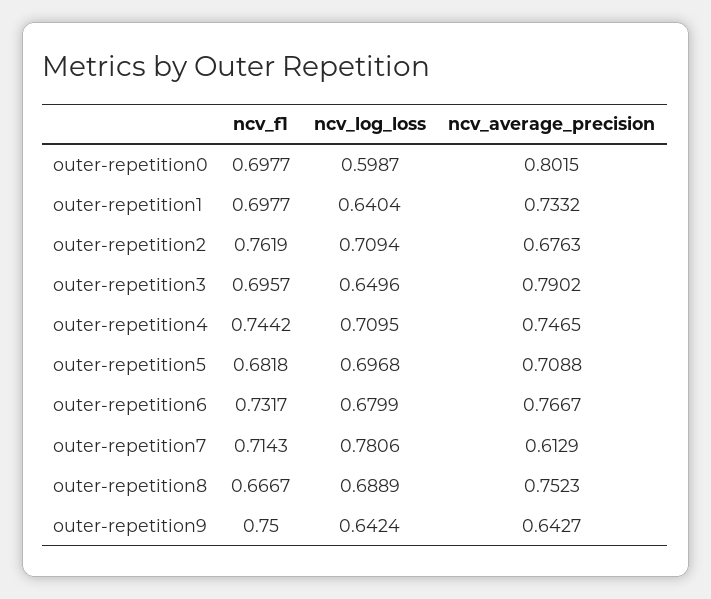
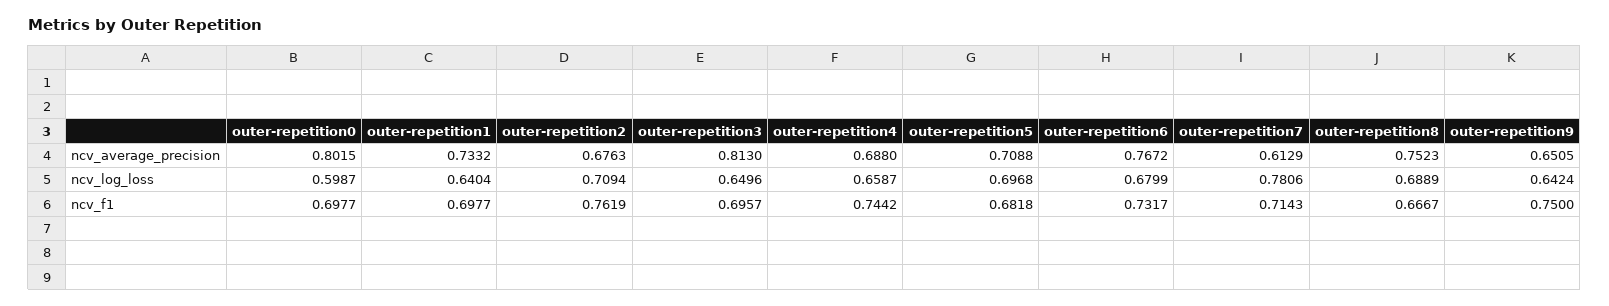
  {
    "ncv_f1": {
      "outer-repetition0": 0.6977,
      "outer-repetition1": 0.6977,
      "outer-repetition2": 0.7619,
      "outer-repetition3": 0.6957,
      "outer-repetition4": 0.7442,
      "outer-repetition5": 0.6818,
      "outer-repetition6": 0.7317,
      "outer-repetition7": 0.7143,
      "outer-repetition8": 0.6667,
      "outer-repetition9": 0.75
    },
    "ncv_log_loss": {
      "outer-repetition0": 0.5987,
      "outer-repetition1": 0.6404,
      "outer-repetition2": 0.7094,
      "outer-repetition3": 0.6496,
-     "outer-repetition4": 0.7095,
+     "outer-repetition4": 0.6587,
      "outer-repetition5": 0.6968,
      "outer-repetition6": 0.6799,
      "outer-repetition7": 0.7806,
      "outer-repetition8": 0.6889,
      "outer-repetition9": 0.6424
    },
    "ncv_average_precision": {
      "outer-repetition0": 0.8015,
      "outer-repetition1": 0.7332,
      "outer-repetition2": 0.6763,
-     "outer-repetition3": 0.7902,
+     "outer-repetition3": 0.813,
-     "outer-repetition4": 0.7465,
+     "outer-repetition4": 0.688,
      "outer-repetition5": 0.7088,
-     "outer-repetition6": 0.7667,
+     "outer-repetition6": 0.7672,
      "outer-repetition7": 0.6129,
      "outer-repetition8": 0.7523,
-     "outer-repetition9": 0.6427
+     "outer-repetition9": 0.6505
    }
  }

